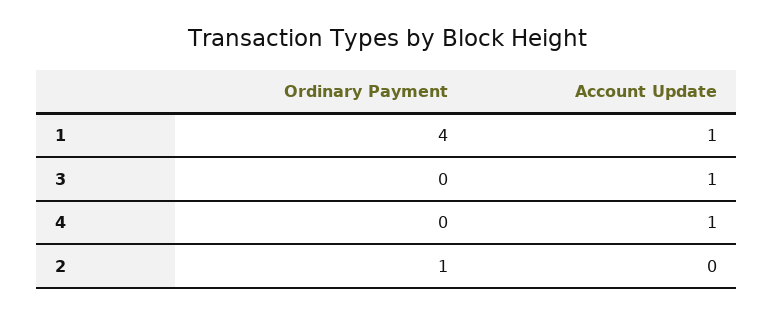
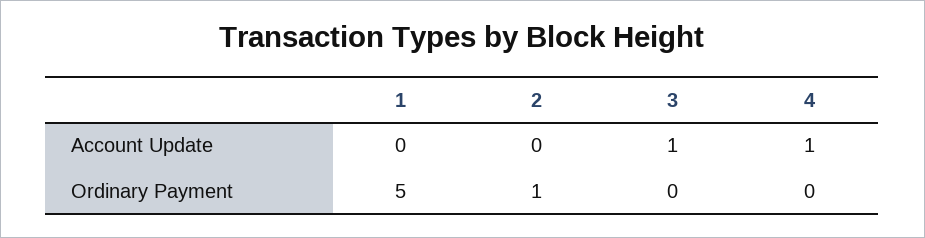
  {
    "Ordinary Payment": {
-     "1": 4,
+     "1": 5,
      "3": 0,
      "4": 0,
      "2": 1
    },
    "Account Update": {
-     "1": 1,
+     "1": 0,
      "3": 1,
      "4": 1,
      "2": 0
    }
  }

